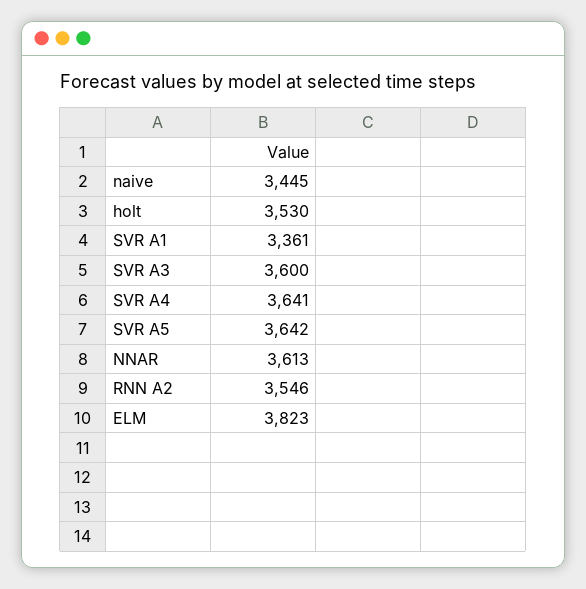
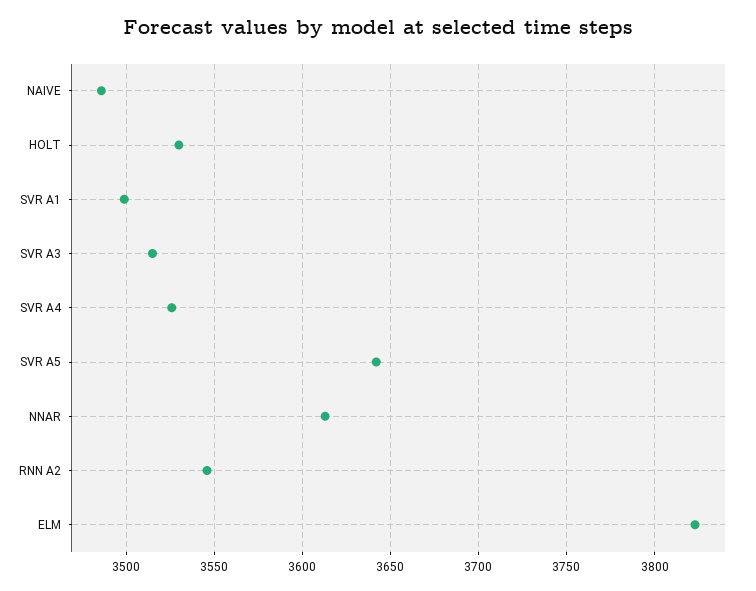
  {
-   "naive": 3445,
+   "naive": 3485,
    "holt": 3530,
-   "SVR A1": 3361,
+   "SVR A1": 3500,
-   "SVR A3": 3600,
+   "SVR A3": 3515,
-   "SVR A4": 3641,
+   "SVR A4": 3525,
    "SVR A5": 3642,
    "NNAR": 3613,
    "RNN A2": 3546,
    "ELM": 3823
  }

